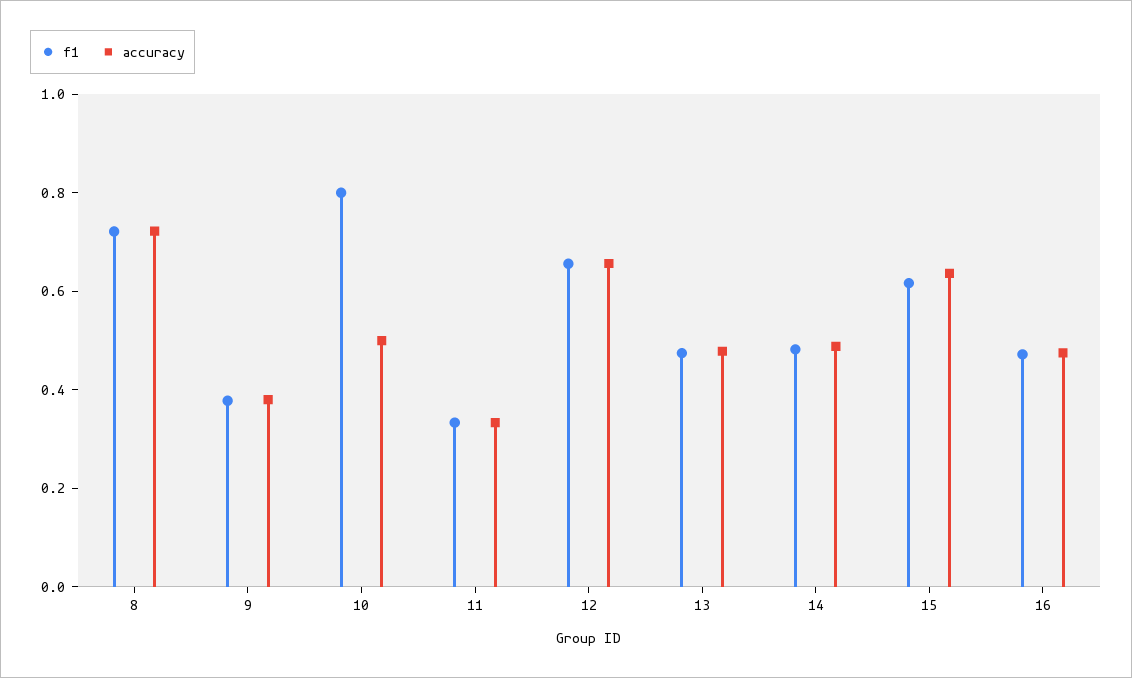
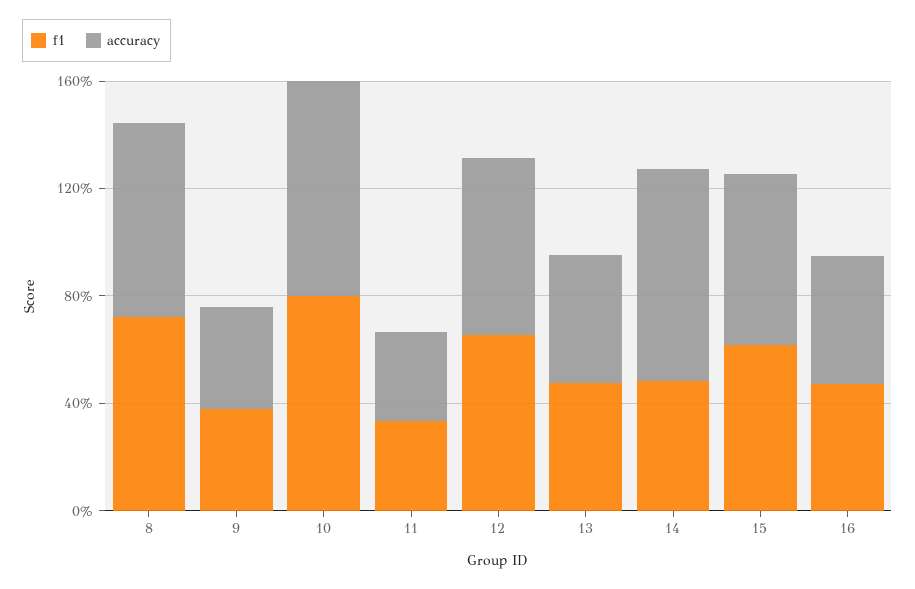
  {
    "f1": {
      "8": 0.7,
      "9": 0.4,
      "10": 0.8,
      "11": 0.35,
      "12": 0.65,
      "13": 0.45,
      "14": 0.5,
      "15": 0.6,
      "16": 0.45
    },
    "accuracy": {
      "8": 0.7,
      "9": 0.4,
-     "10": 0.5,
+     "10": 0.8,
      "11": 0.35,
      "12": 0.65,
      "13": 0.5,
-     "14": 0.5,
+     "14": 0.8,
      "15": 0.65,
      "16": 0.5
    }
  }

